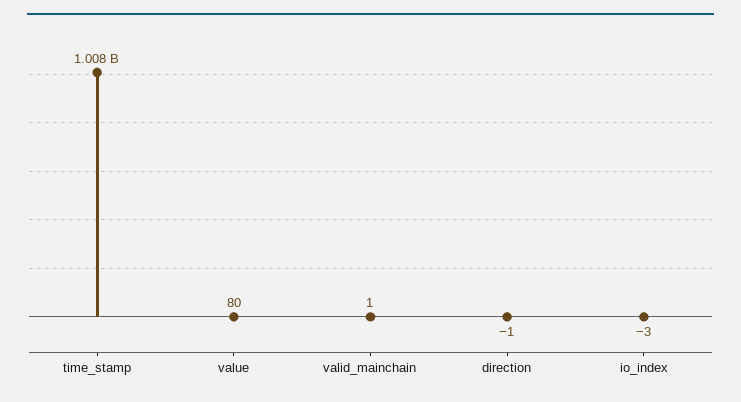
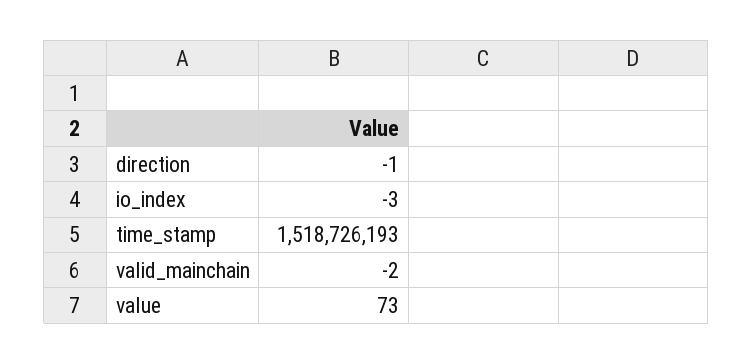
  {
-   "time_stamp": 1008000000,
+   "time_stamp": 1518726193,
-   "value": 80,
+   "value": 73,
-   "valid_mainchain": 1,
+   "valid_mainchain": -2,
    "direction": -1,
    "io_index": -3
  }

